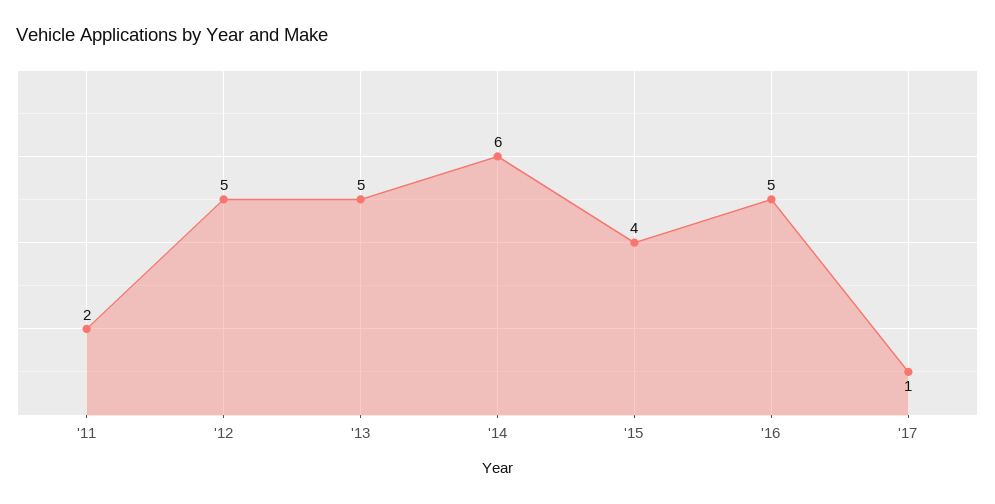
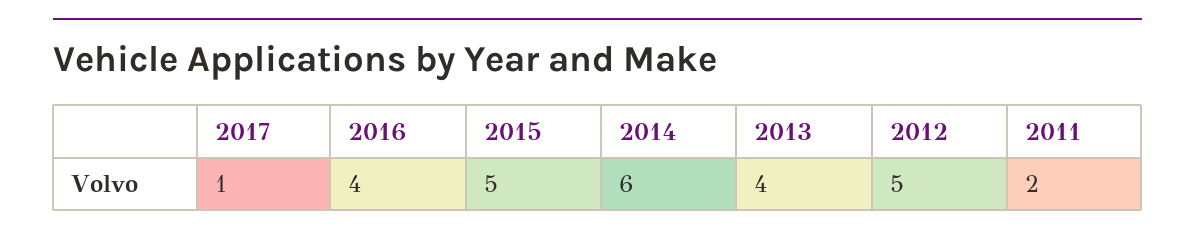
  {
    "'11": 2,
    "'12": 5,
-   "'13": 5,
+   "'13": 4,
    "'14": 6,
-   "'15": 4,
+   "'15": 5,
-   "'16": 5,
+   "'16": 4,
    "'17": 1
  }

